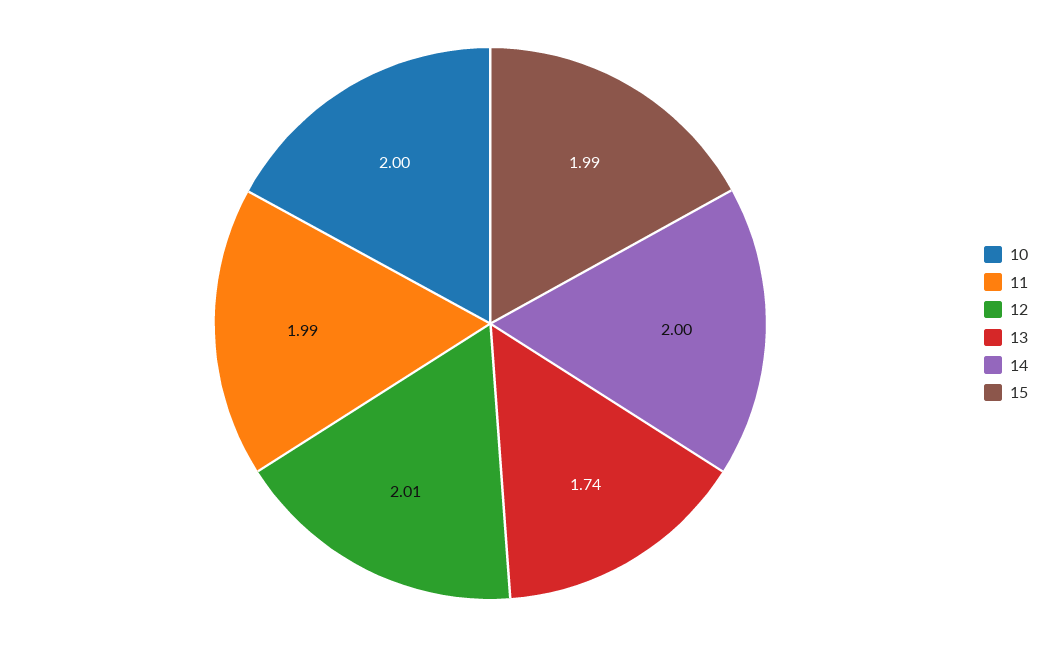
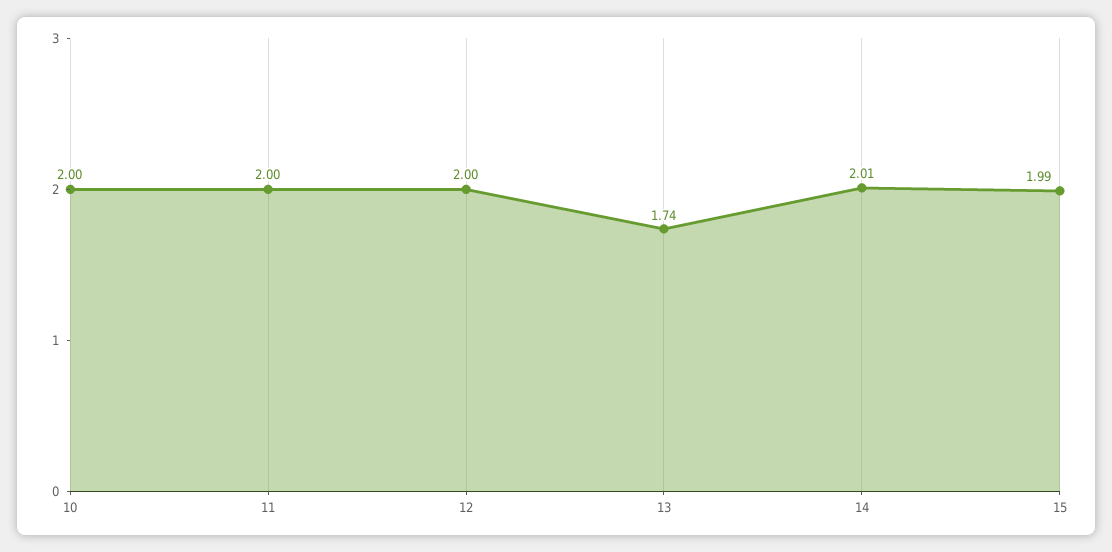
  {
    "10": 2,
-   "11": 1.99,
+   "11": 2,
-   "12": 2.01,
+   "12": 2,
    "13": 1.74,
-   "14": 2,
+   "14": 2.01,
    "15": 1.99
  }

